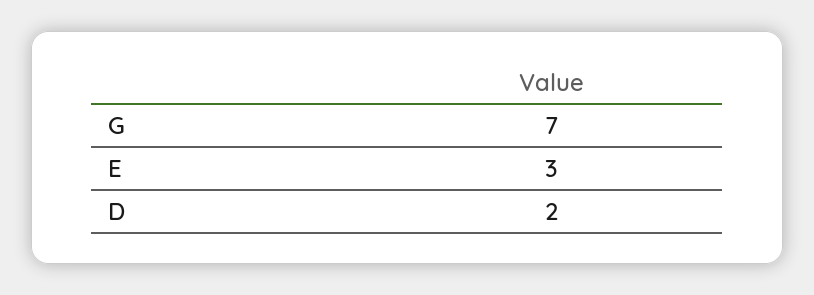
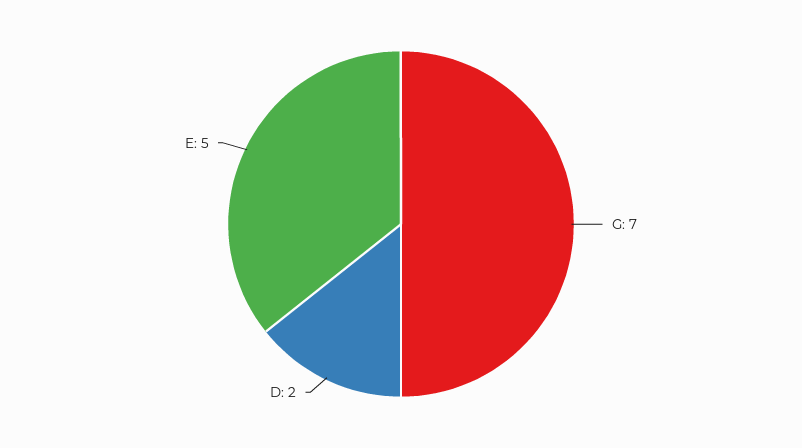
  {
    "G": 7,
-   "E": 3,
+   "E": 5,
    "D": 2
  }

